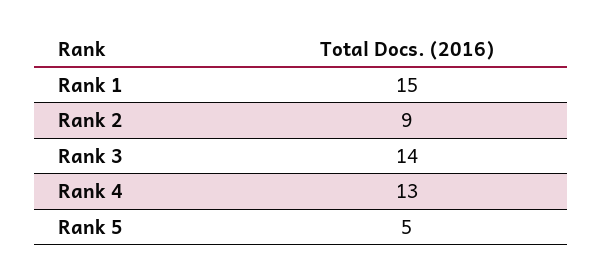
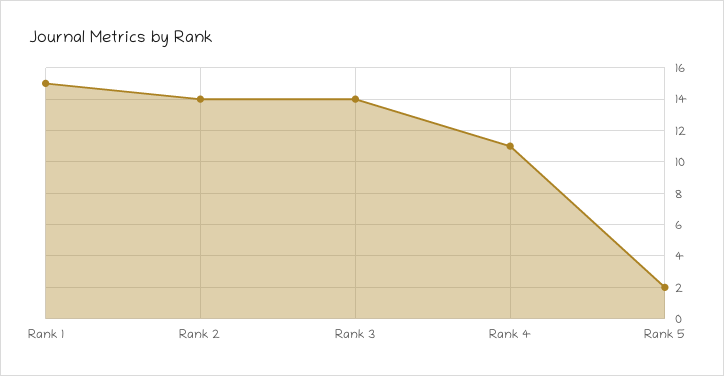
  {
    "Rank 1": 15,
-   "Rank 2": 9,
+   "Rank 2": 14,
    "Rank 3": 14,
-   "Rank 4": 13,
+   "Rank 4": 11,
-   "Rank 5": 5
+   "Rank 5": 2
  }

